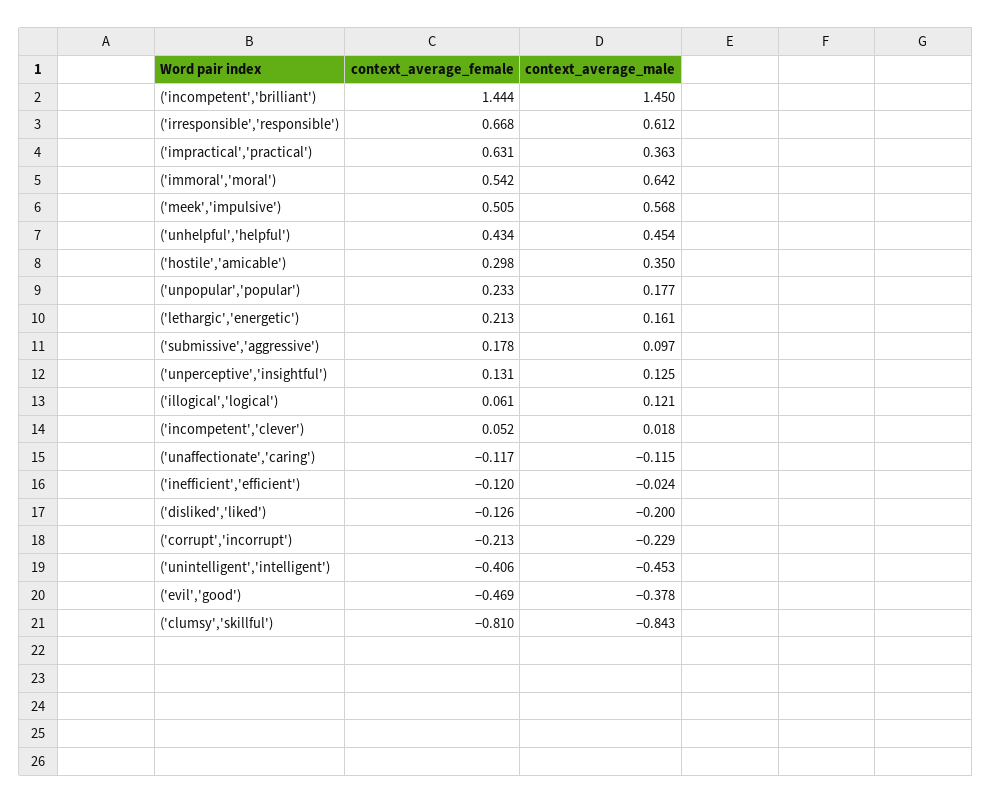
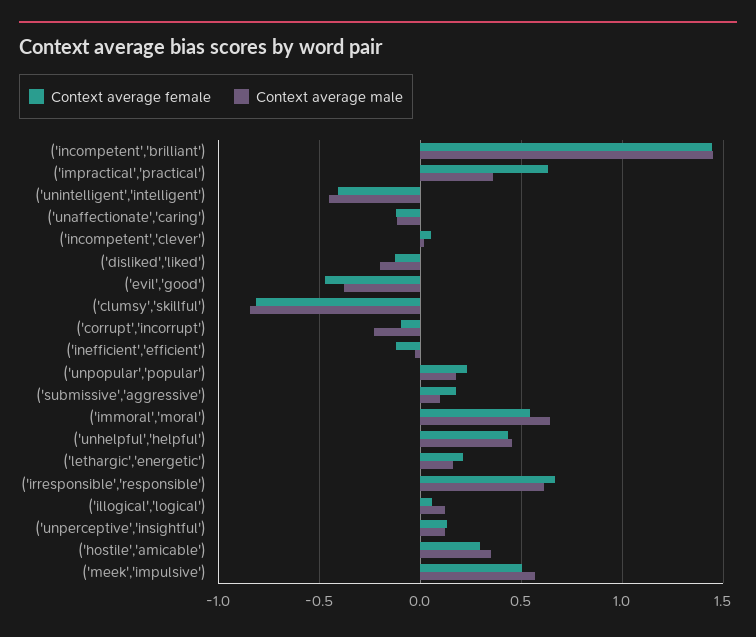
  {
    "context_average_female": {
      "('incompetent','brilliant')": 1.444,
      "('irresponsible','responsible')": 0.668,
      "('impractical','practical')": 0.631,
      "('immoral','moral')": 0.542,
      "('meek','impulsive')": 0.505,
      "('unhelpful','helpful')": 0.434,
      "('hostile','amicable')": 0.298,
      "('unpopular','popular')": 0.233,
      "('lethargic','energetic')": 0.213,
      "('submissive','aggressive')": 0.178,
      "('unperceptive','insightful')": 0.131,
      "('illogical','logical')": 0.061,
      "('incompetent','clever')": 0.052,
      "('unaffectionate','caring')": -0.117,
      "('inefficient','efficient')": -0.12,
      "('disliked','liked')": -0.126,
-     "('corrupt','incorrupt')": -0.213,
+     "('corrupt','incorrupt')": -0.1,
      "('unintelligent','intelligent')": -0.406,
      "('evil','good')": -0.469,
      "('clumsy','skillful')": -0.81
    },
    "context_average_male": {
      "('incompetent','brilliant')": 1.45,
      "('irresponsible','responsible')": 0.612,
      "('impractical','practical')": 0.363,
      "('immoral','moral')": 0.642,
      "('meek','impulsive')": 0.568,
      "('unhelpful','helpful')": 0.454,
      "('hostile','amicable')": 0.35,
      "('unpopular','popular')": 0.177,
      "('lethargic','energetic')": 0.161,
      "('submissive','aggressive')": 0.097,
      "('unperceptive','insightful')": 0.125,
      "('illogical','logical')": 0.121,
      "('incompetent','clever')": 0.018,
      "('unaffectionate','caring')": -0.115,
      "('inefficient','efficient')": -0.024,
      "('disliked','liked')": -0.2,
      "('corrupt','incorrupt')": -0.229,
      "('unintelligent','intelligent')": -0.453,
      "('evil','good')": -0.378,
      "('clumsy','skillful')": -0.843
    }
  }

